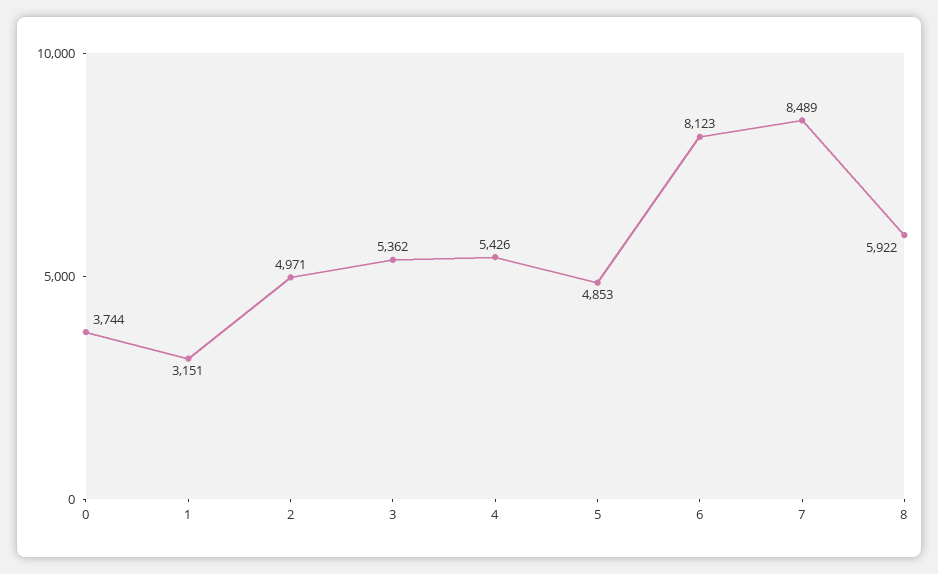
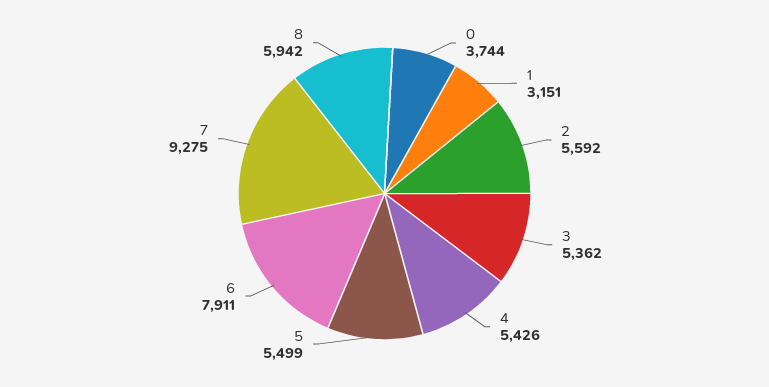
  {
    "0": 3744,
    "1": 3151,
-   "2": 4971,
+   "2": 5592,
    "3": 5362,
    "4": 5426,
-   "5": 4853,
+   "5": 5499,
-   "6": 8123,
+   "6": 7911,
-   "7": 8489,
+   "7": 9275,
-   "8": 5922
+   "8": 5942
  }

